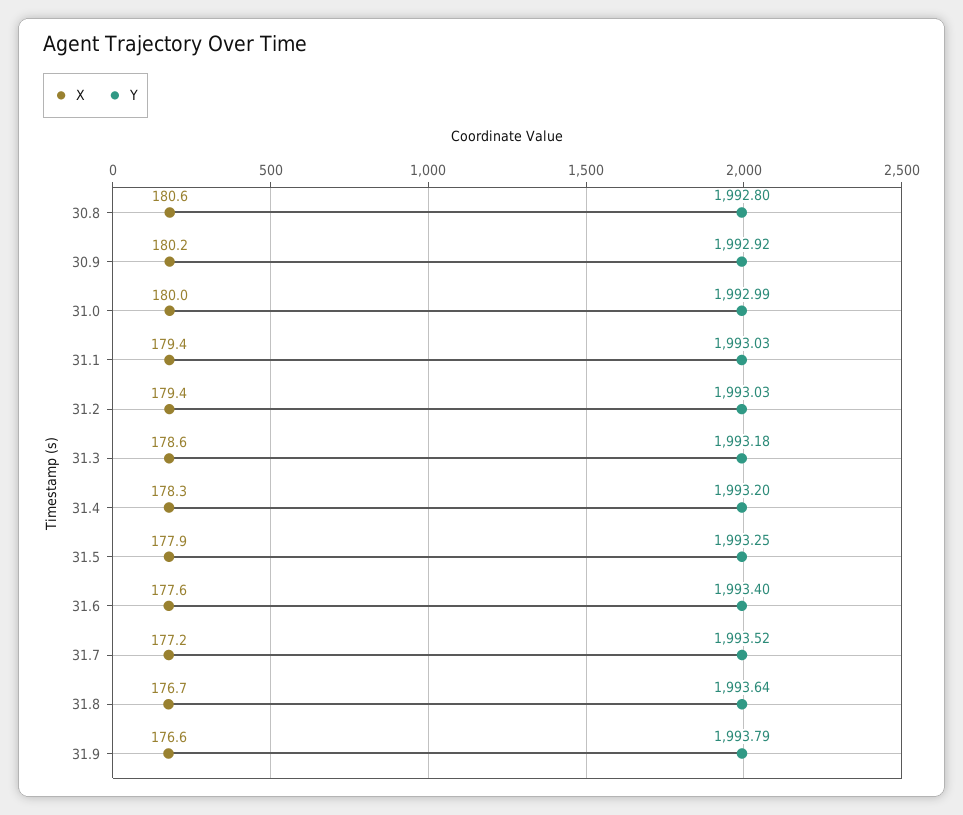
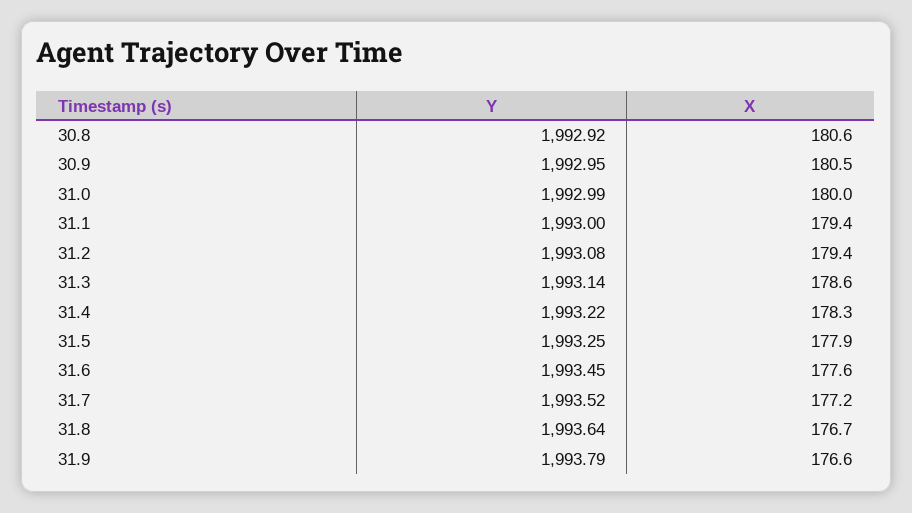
  {
    "X": {
      "30.8": 180.6,
-     "30.9": 180.2,
+     "30.9": 180.5,
      "31.0": 180,
      "31.1": 179.4,
      "31.2": 179.4,
      "31.3": 178.6,
      "31.4": 178.3,
      "31.5": 177.9,
      "31.6": 177.6,
      "31.7": 177.2,
      "31.8": 176.7,
      "31.9": 176.6
    },
    "Y": {
-     "30.8": 1992.8,
+     "30.8": 1992.92,
-     "30.9": 1992.92,
+     "30.9": 1992.95,
      "31.0": 1992.99,
-     "31.1": 1993.03,
+     "31.1": 1993,
-     "31.2": 1993.03,
+     "31.2": 1993.08,
-     "31.3": 1993.18,
+     "31.3": 1993.14,
-     "31.4": 1993.2,
+     "31.4": 1993.22,
      "31.5": 1993.25,
-     "31.6": 1993.4,
+     "31.6": 1993.45,
      "31.7": 1993.52,
      "31.8": 1993.64,
      "31.9": 1993.79
    }
  }

